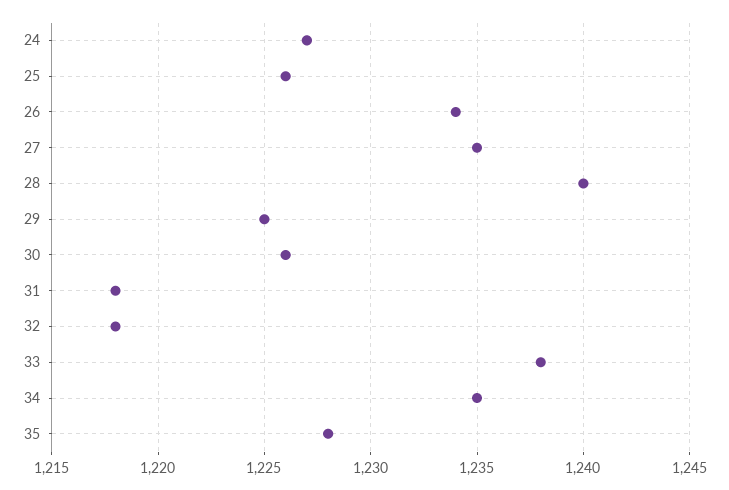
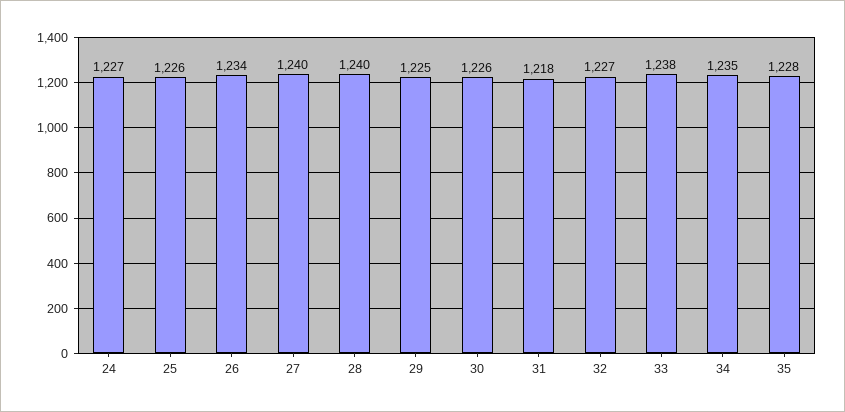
  {
    "24": 1227,
    "25": 1226,
    "26": 1234,
-   "27": 1235,
+   "27": 1240,
    "28": 1240,
    "29": 1225,
    "30": 1226,
    "31": 1218,
-   "32": 1218,
+   "32": 1227,
    "33": 1238,
    "34": 1235,
    "35": 1228
  }

